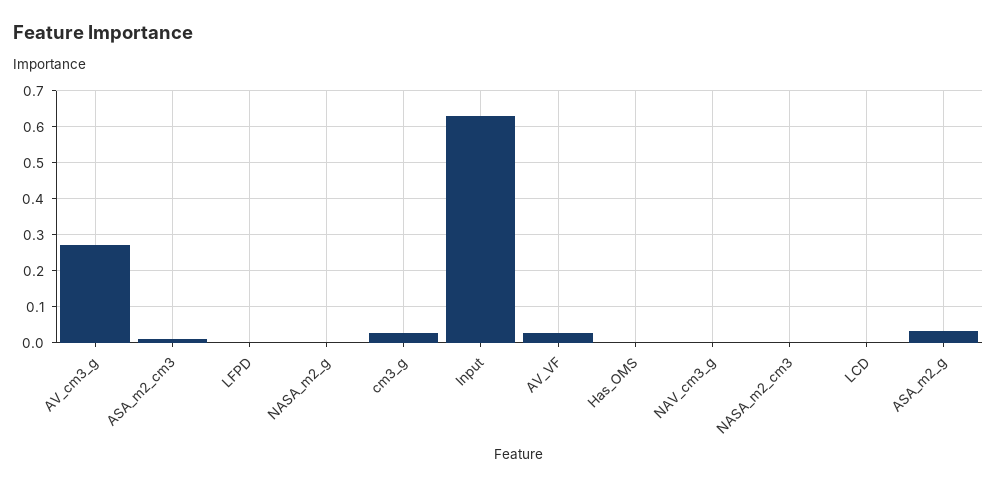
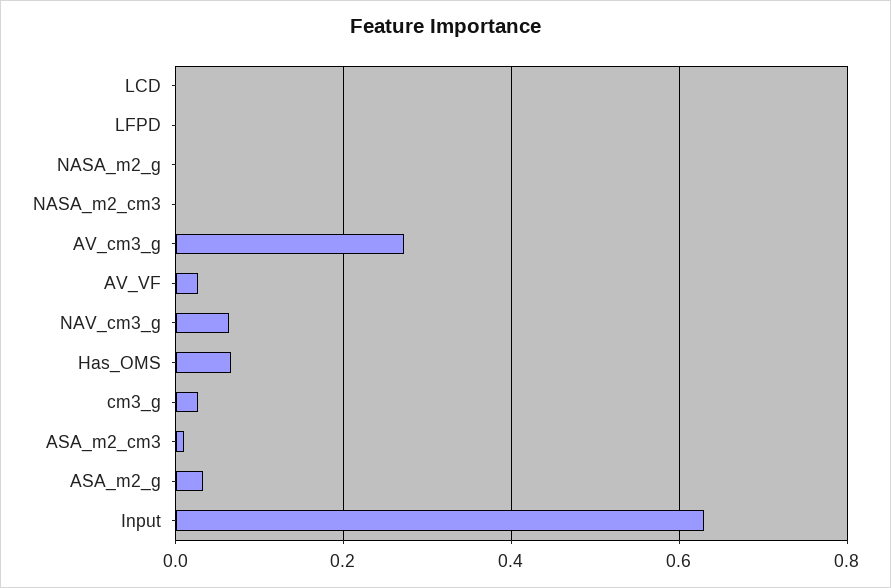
  {
    "AV_cm3_g": 0.28,
    "ASA_m2_cm3": 0.02,
    "LFPD": 0,
    "NASA_m2_g": 0,
    "cm3_g": 0.02,
    "Input": 0.62,
    "AV_VF": 0.02,
-   "Has_OMS": 0,
+   "Has_OMS": 0.06,
-   "NAV_cm3_g": 0,
+   "NAV_cm3_g": 0.06,
    "NASA_m2_cm3": 0,
    "LCD": 0,
    "ASA_m2_g": 0.04
  }

